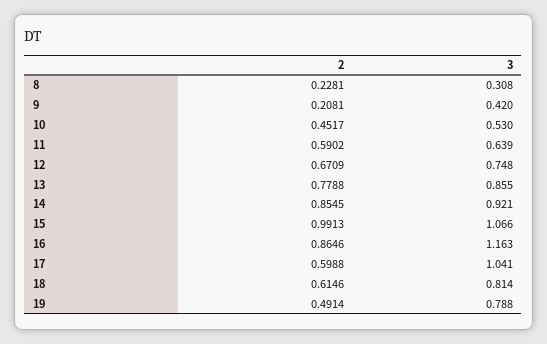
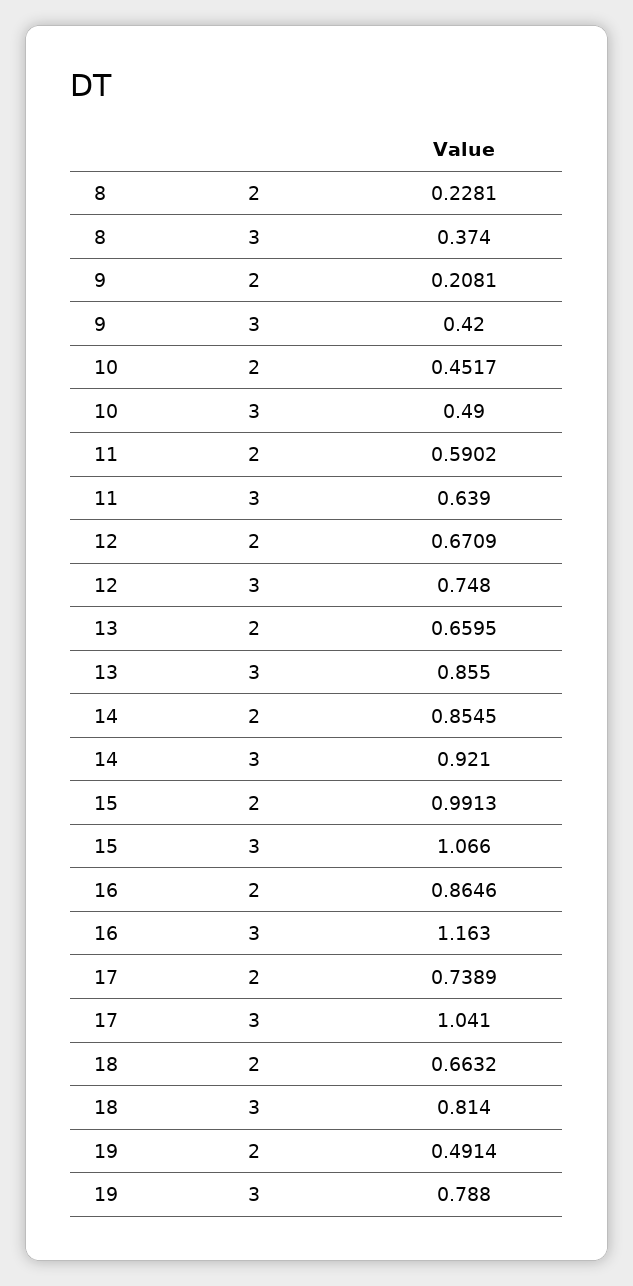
  {
    "2": {
      "8": 0.2281,
      "9": 0.2081,
      "10": 0.4517,
      "11": 0.5902,
      "12": 0.6709,
-     "13": 0.7788,
+     "13": 0.6595,
      "14": 0.8545,
      "15": 0.9913,
      "16": 0.8646,
-     "17": 0.5988,
+     "17": 0.7389,
-     "18": 0.6146,
+     "18": 0.6632,
      "19": 0.4914
    },
    "3": {
-     "8": 0.308,
+     "8": 0.374,
      "9": 0.42,
-     "10": 0.53,
+     "10": 0.49,
      "11": 0.639,
      "12": 0.748,
      "13": 0.855,
      "14": 0.921,
      "15": 1.066,
      "16": 1.163,
      "17": 1.041,
      "18": 0.814,
      "19": 0.788
    }
  }

